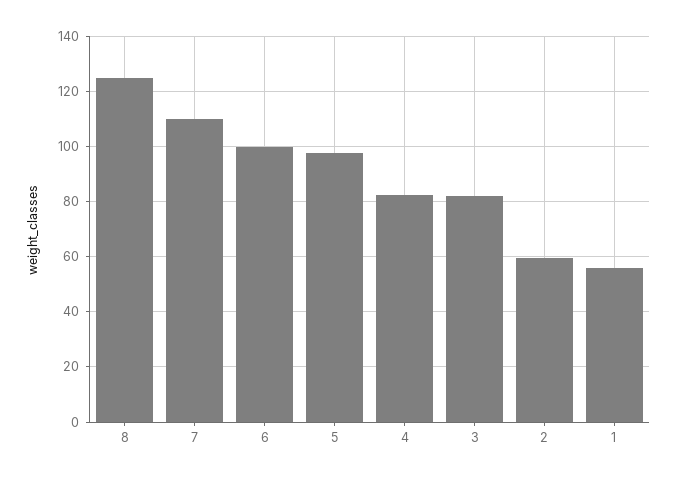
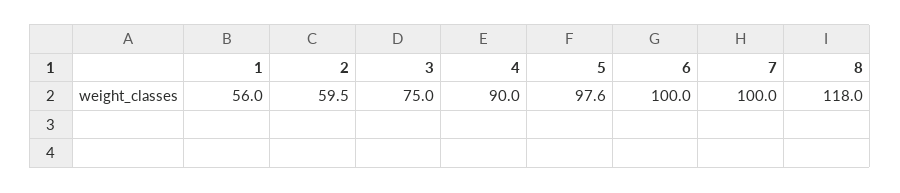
  {
-   "8": 125,
+   "8": 118,
-   "7": 110,
+   "7": 100,
    "6": 100,
    "5": 97.6,
-   "4": 82.5,
+   "4": 90,
-   "3": 82.5,
+   "3": 75,
    "2": 59.5,
    "1": 56
  }

